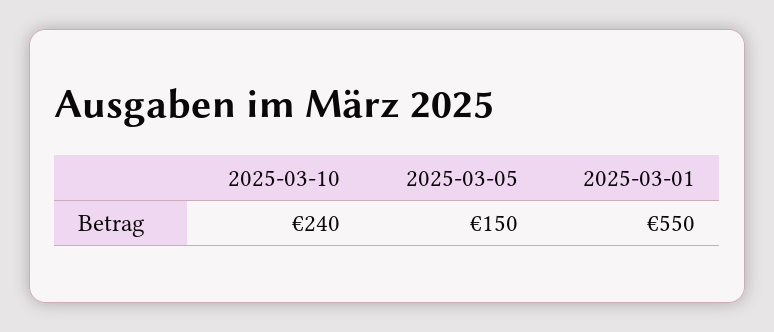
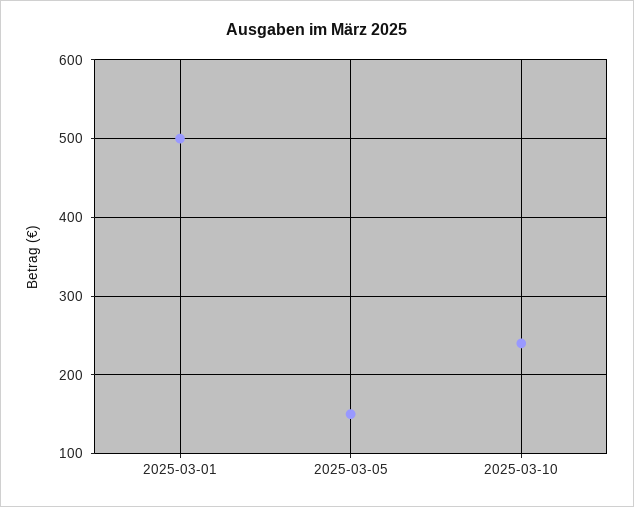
  {
    "2025-03-10": 240,
    "2025-03-05": 150,
-   "2025-03-01": 550
+   "2025-03-01": 500
  }

